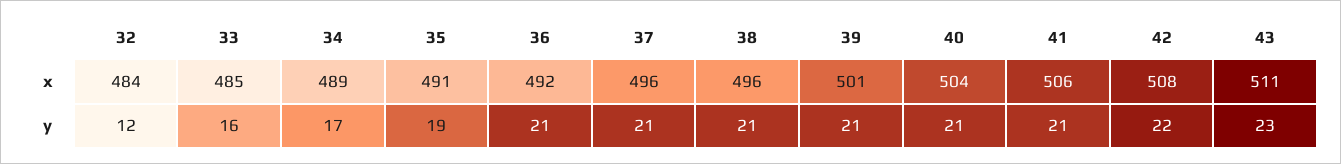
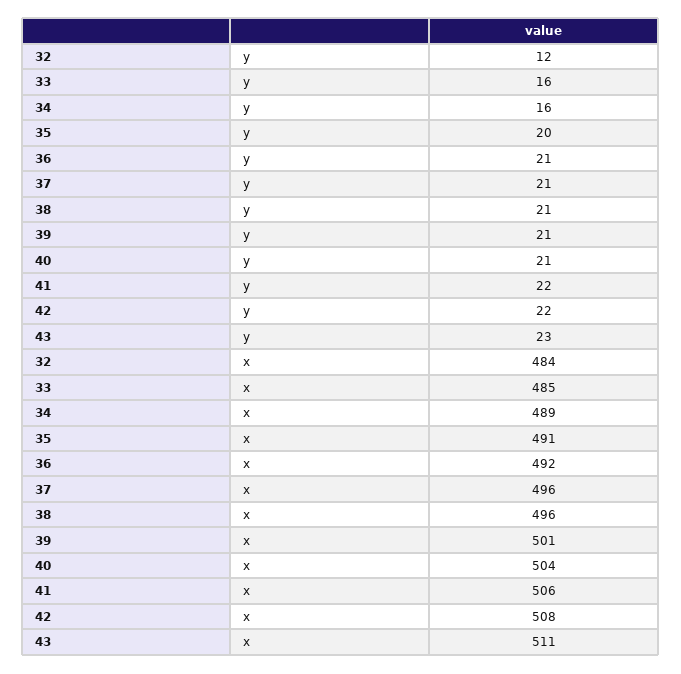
  {
    "32": {
      "x": 484,
      "y": 12
    },
    "33": {
      "x": 485,
      "y": 16
    },
    "34": {
      "x": 489,
-     "y": 17
+     "y": 16
    },
    "35": {
      "x": 491,
-     "y": 19
+     "y": 20
    },
    "36": {
      "x": 492,
      "y": 21
    },
    "37": {
      "x": 496,
      "y": 21
    },
    "38": {
      "x": 496,
      "y": 21
    },
    "39": {
      "x": 501,
      "y": 21
    },
    "40": {
      "x": 504,
      "y": 21
    },
    "41": {
      "x": 506,
-     "y": 21
+     "y": 22
    },
    "42": {
      "x": 508,
      "y": 22
    },
    "43": {
      "x": 511,
      "y": 23
    }
  }

